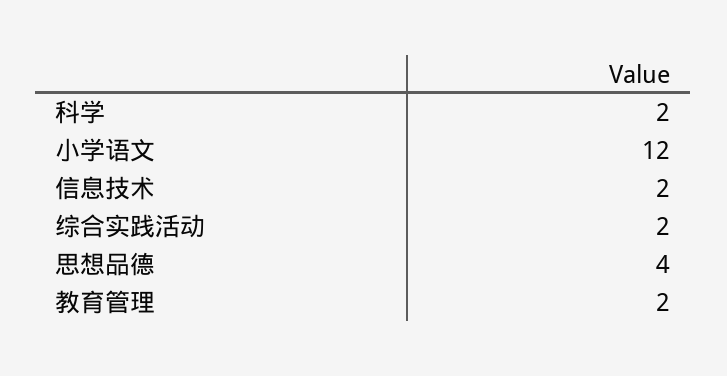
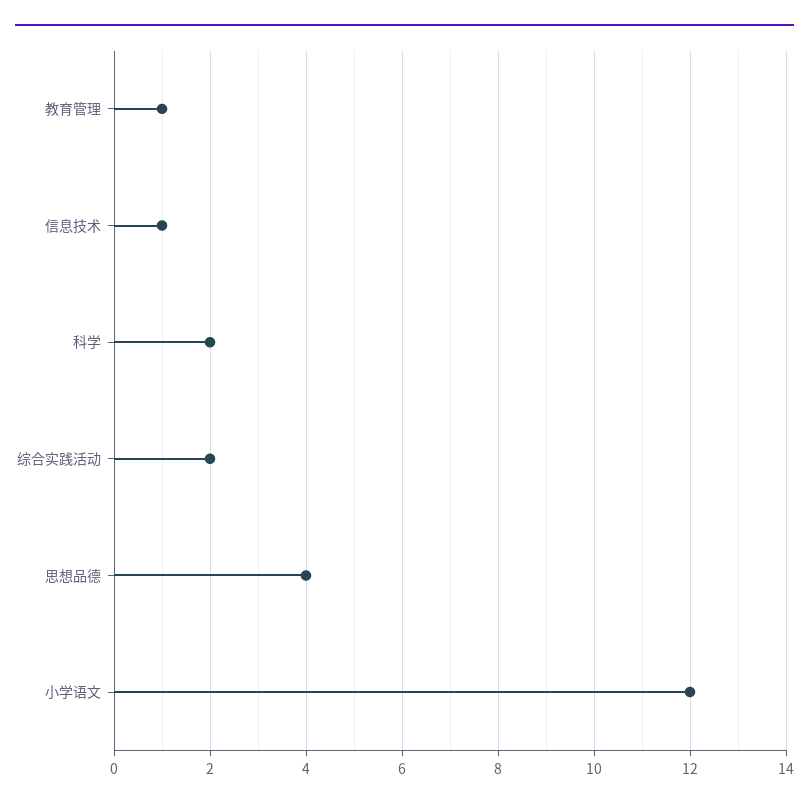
  {
    "科学": 2,
    "小学语文": 12,
-   "信息技术": 2,
+   "信息技术": 1,
    "综合实践活动": 2,
    "思想品德": 4,
-   "教育管理": 2
+   "教育管理": 1
  }

